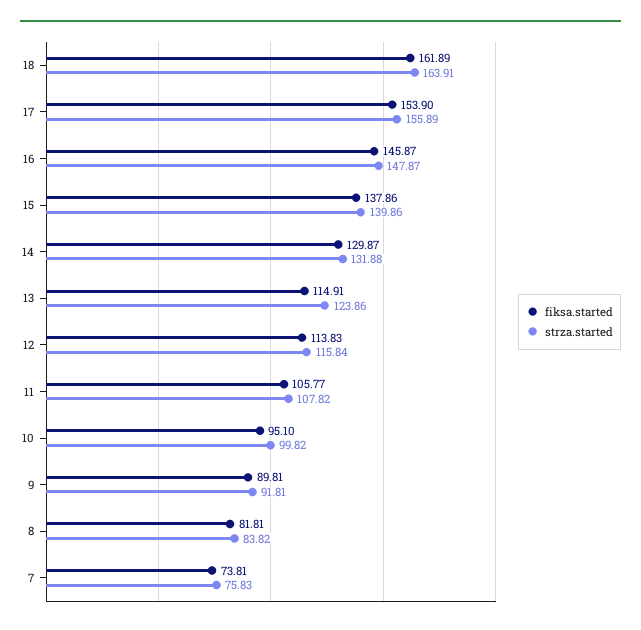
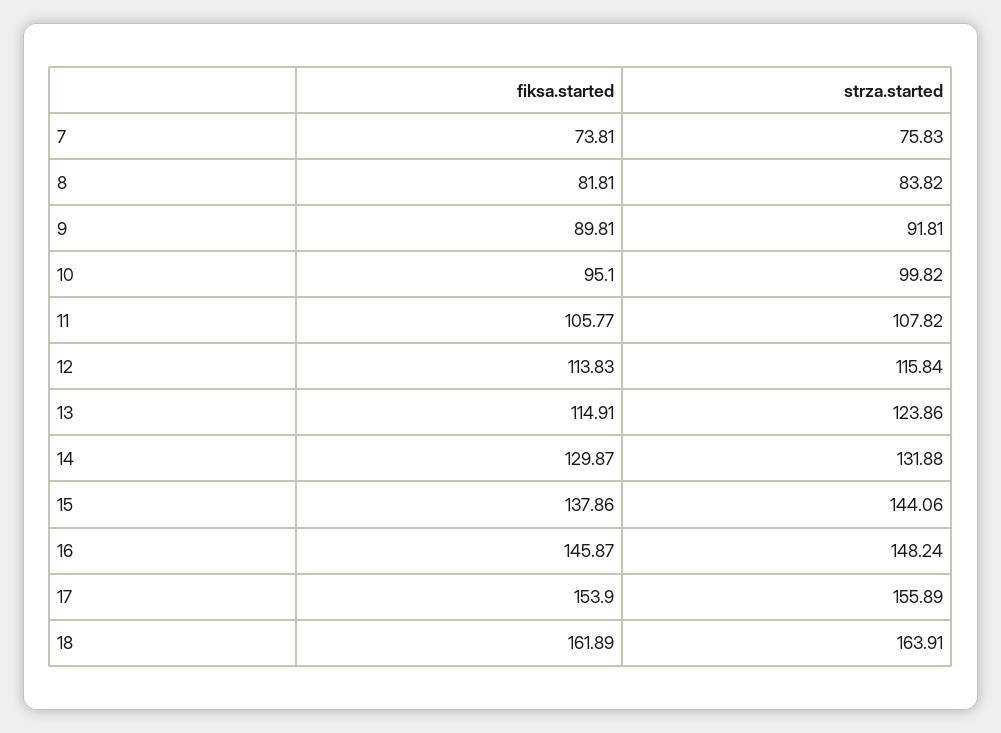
  {
    "fiksa.started": {
      "18": 161.89,
      "17": 153.9,
      "16": 145.87,
      "15": 137.86,
      "14": 129.87,
      "13": 114.91,
      "12": 113.83,
      "11": 105.77,
      "10": 95.1,
      "9": 89.81,
      "8": 81.81,
      "7": 73.81
    },
    "strza.started": {
      "18": 163.91,
      "17": 155.89,
-     "16": 147.87,
+     "16": 148.24,
-     "15": 139.86,
+     "15": 144.06,
      "14": 131.88,
      "13": 123.86,
      "12": 115.84,
      "11": 107.82,
      "10": 99.82,
      "9": 91.81,
      "8": 83.82,
      "7": 75.83
    }
  }

